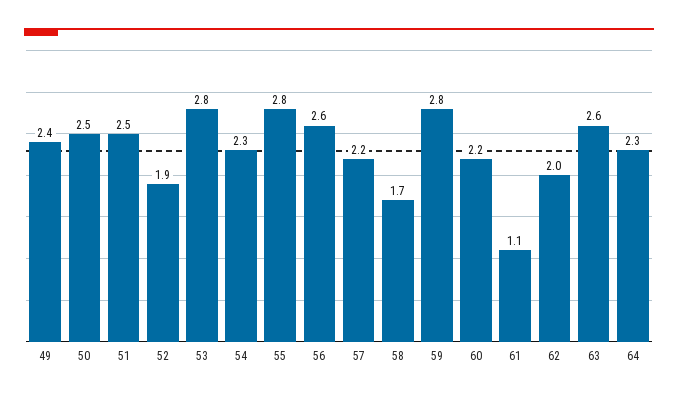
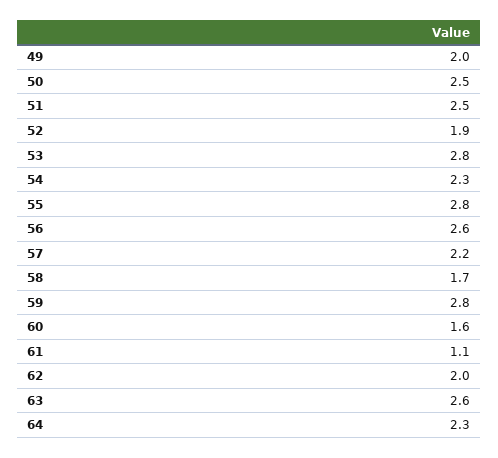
  {
-   "49": 2.4,
+   "49": 2,
    "50": 2.5,
    "51": 2.5,
    "52": 1.9,
    "53": 2.8,
    "54": 2.3,
    "55": 2.8,
    "56": 2.6,
    "57": 2.2,
    "58": 1.7,
    "59": 2.8,
-   "60": 2.2,
+   "60": 1.6,
    "61": 1.1,
    "62": 2,
    "63": 2.6,
    "64": 2.3
  }

